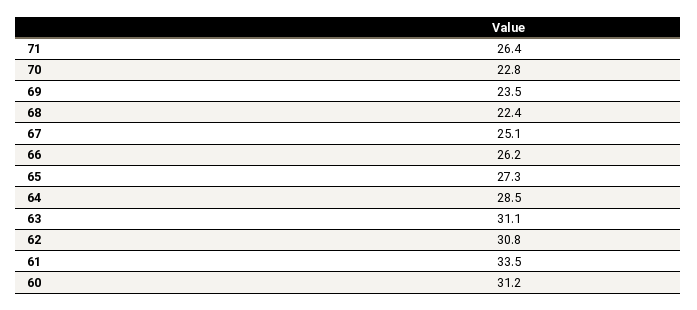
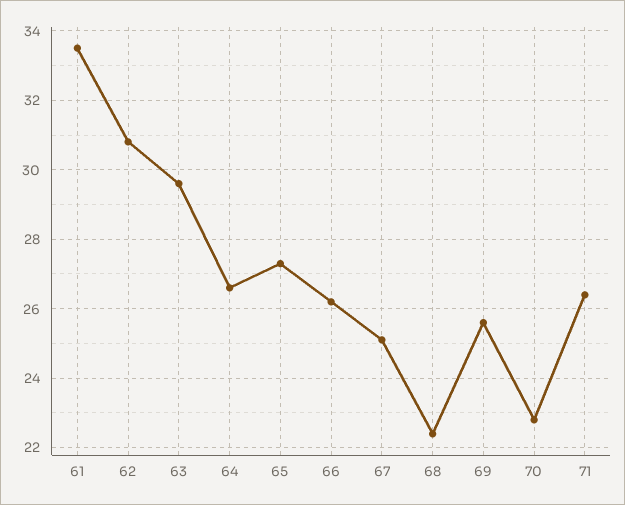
  {
    "71": 26.4,
    "70": 22.8,
-   "69": 23.5,
+   "69": 25.5,
    "68": 22.4,
    "67": 25.1,
    "66": 26.2,
    "65": 27.3,
-   "64": 28.5,
+   "64": 26.5,
-   "63": 31.1,
+   "63": 29.5,
    "62": 30.8,
-   "61": 33.5,
+   "61": 33.5
-   "60": 31.2
  }

